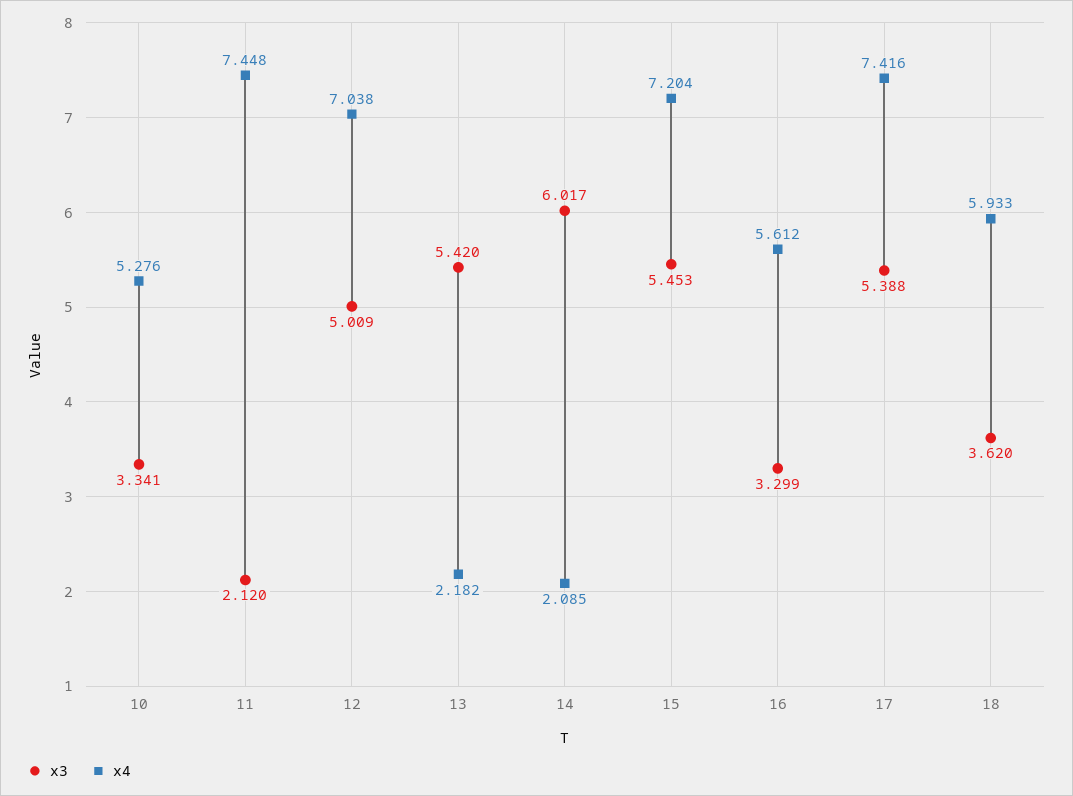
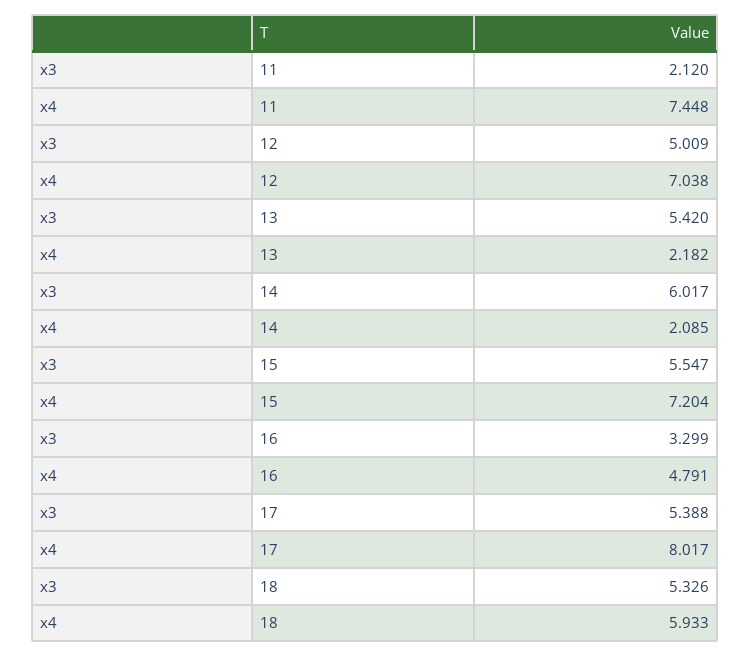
  {
    "x3": {
-     "10": 3.341,
      "11": 2.12,
      "12": 5.009,
      "13": 5.42,
      "14": 6.017,
-     "15": 5.453,
+     "15": 5.547,
      "16": 3.299,
      "17": 5.388,
-     "18": 3.62
+     "18": 5.326
    },
    "x4": {
-     "10": 5.276,
      "11": 7.448,
      "12": 7.038,
      "13": 2.182,
      "14": 2.085,
      "15": 7.204,
-     "16": 5.612,
+     "16": 4.791,
-     "17": 7.416,
+     "17": 8.017,
      "18": 5.933
    }
  }

